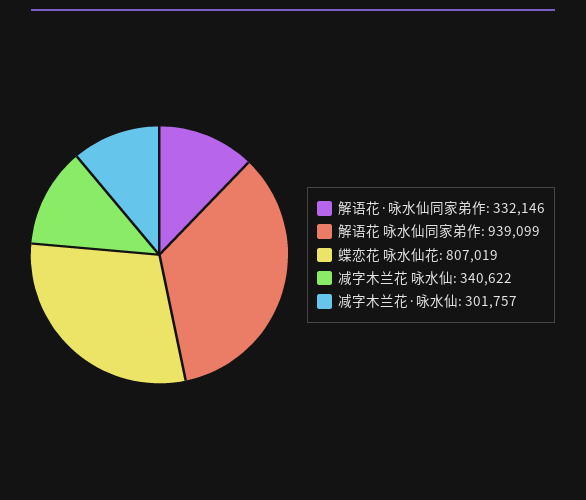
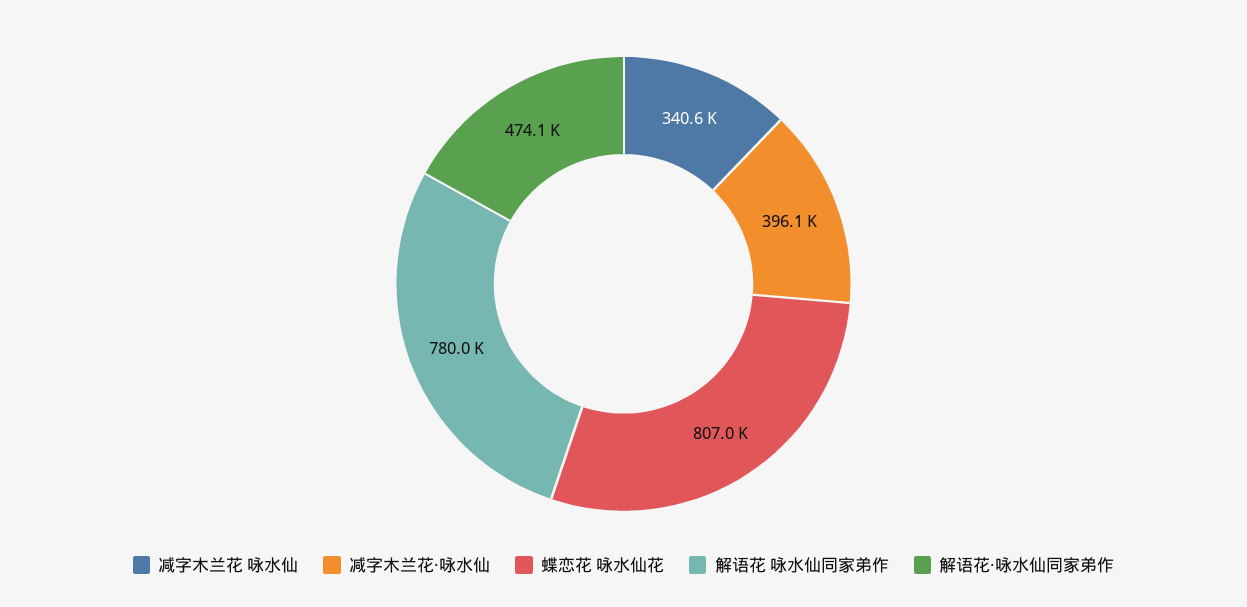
  {
-   "解语花·咏水仙同家弟作": 332146,
+   "解语花·咏水仙同家弟作": 474100,
-   "解语花 咏水仙同家弟作": 939099,
+   "解语花 咏水仙同家弟作": 780000,
    "蝶恋花 咏水仙花": 807019,
    "减字木兰花 咏水仙": 340622,
-   "减字木兰花·咏水仙": 301757
+   "减字木兰花·咏水仙": 396100
  }

